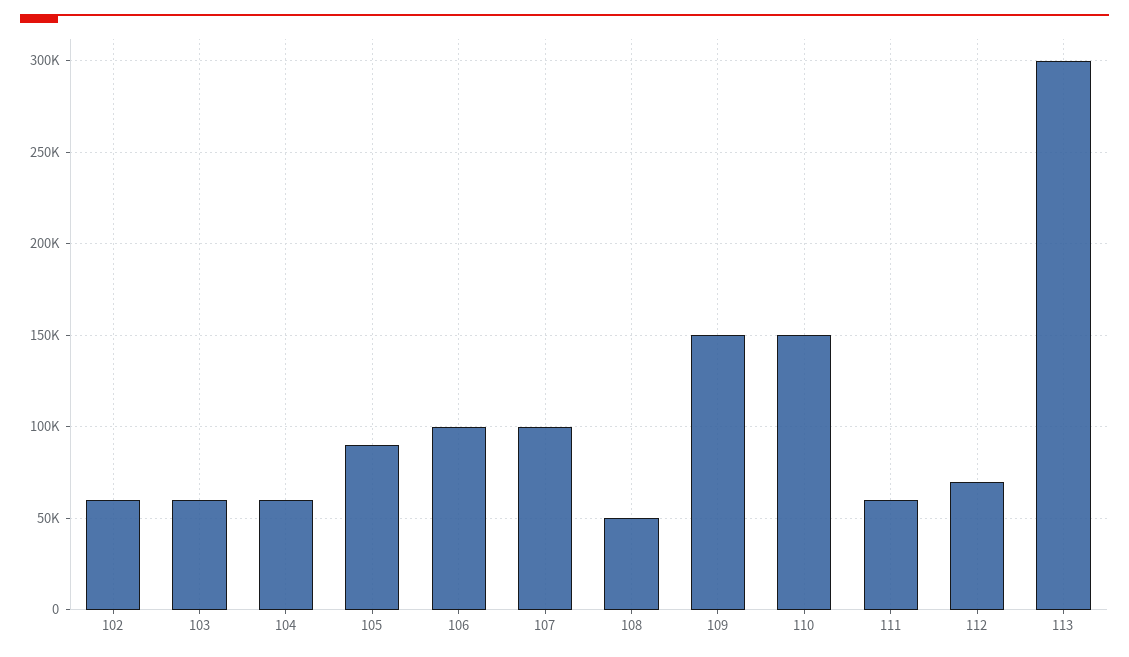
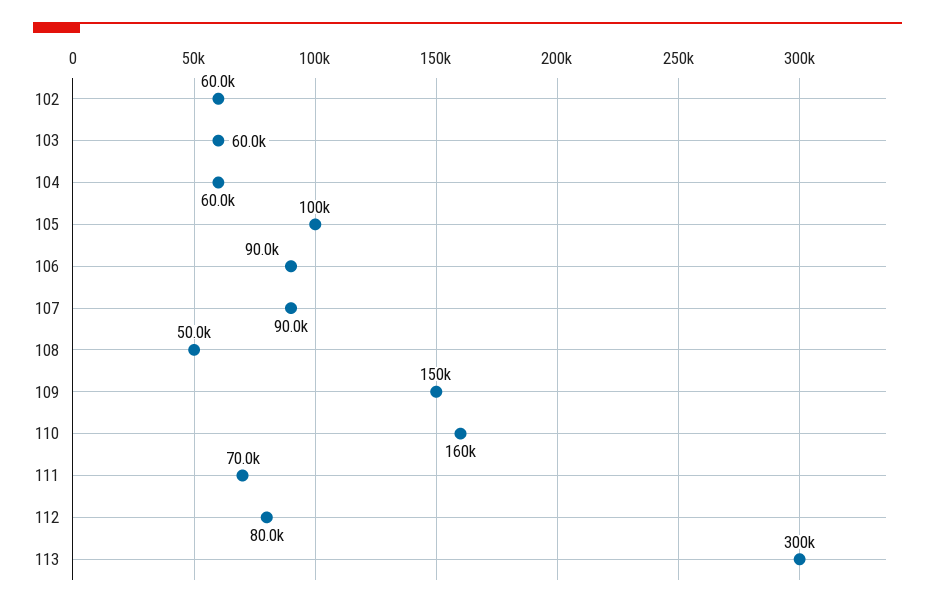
  {
    "102": 60000,
    "103": 60000,
    "104": 60000,
-   "105": 90000,
+   "105": 100000,
-   "106": 100000,
+   "106": 90000,
-   "107": 100000,
+   "107": 90000,
    "108": 50000,
    "109": 150000,
-   "110": 150000,
+   "110": 160000,
-   "111": 60000,
+   "111": 70000,
-   "112": 70000,
+   "112": 80000,
    "113": 300000
  }

